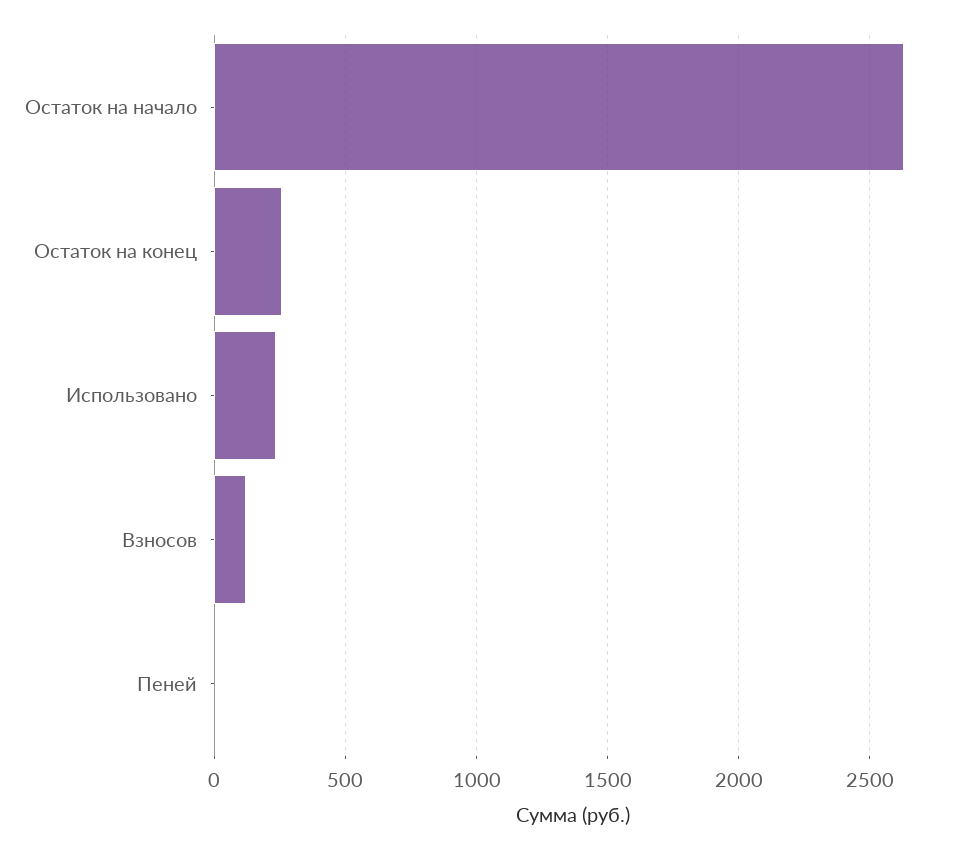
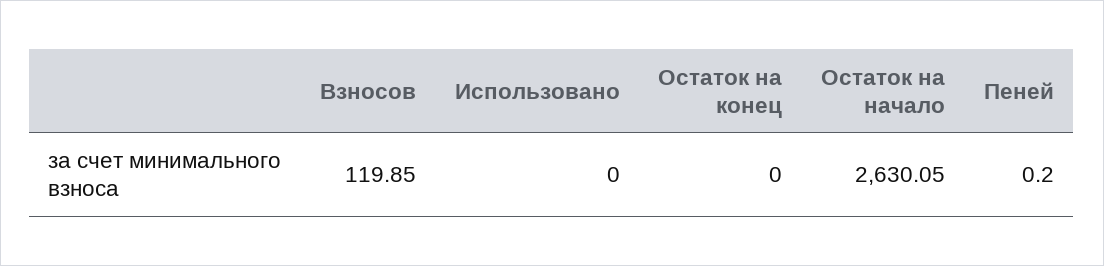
  {
    "Остаток на начало": 2630.05,
-   "Остаток на конец": 250,
+   "Остаток на конец": 0,
-   "Использовано": 250,
+   "Использовано": 0,
    "Взносов": 119.85,
    "Пеней": 0.2
  }

